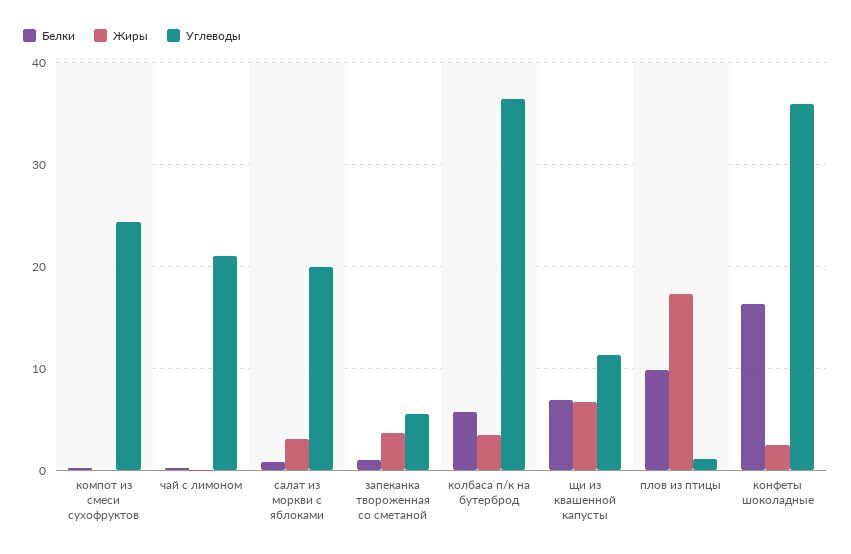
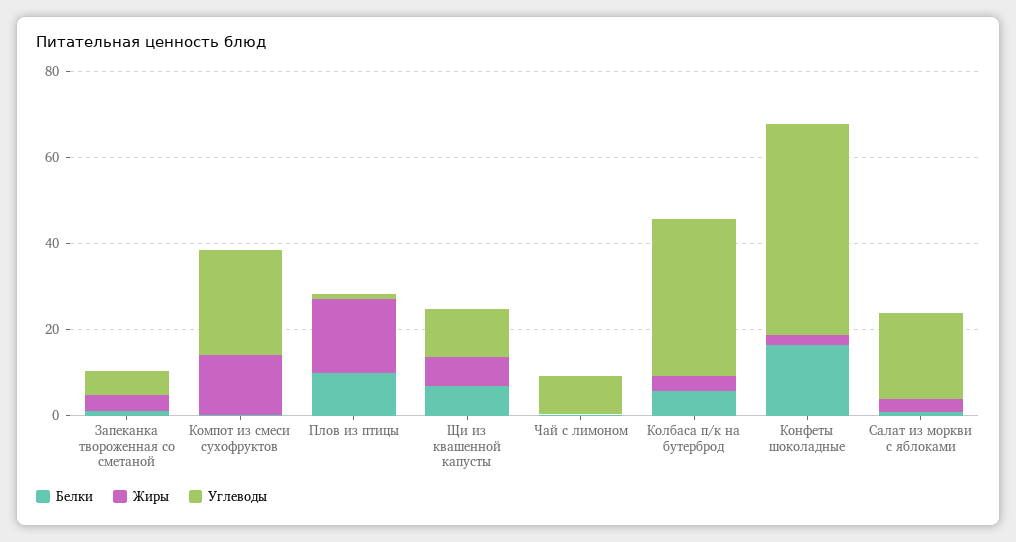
  {
    "Белки": {
      "компот из смеси сухофруктов": 0,
      "чай с лимоном": 0,
      "салат из моркви с яблоками": 1,
      "запеканка твороженная со сметаной": 1,
      "колбаса п/к на бутерброд": 6,
      "щи из квашенной капусты": 7,
      "плов из птицы": 10,
      "конфеты шоколадные": 16
    },
    "Жиры": {
-     "компот из смеси сухофруктов": 0,
+     "компот из смеси сухофруктов": 15,
      "чай с лимоном": 0,
      "салат из моркви с яблоками": 3,
      "запеканка твороженная со сметаной": 4,
      "колбаса п/к на бутерброд": 3,
      "щи из квашенной капусты": 7,
      "плов из птицы": 17,
      "конфеты шоколадные": 3
    },
    "Углеводы": {
      "компот из смеси сухофруктов": 24,
-     "чай с лимоном": 21,
+     "чай с лимоном": 10,
      "салат из моркви с яблоками": 20,
      "запеканка твороженная со сметаной": 6,
      "колбаса п/к на бутерброд": 36,
      "щи из квашенной капусты": 11,
      "плов из птицы": 1,
-     "конфеты шоколадные": 36
+     "конфеты шоколадные": 50
    }
  }

